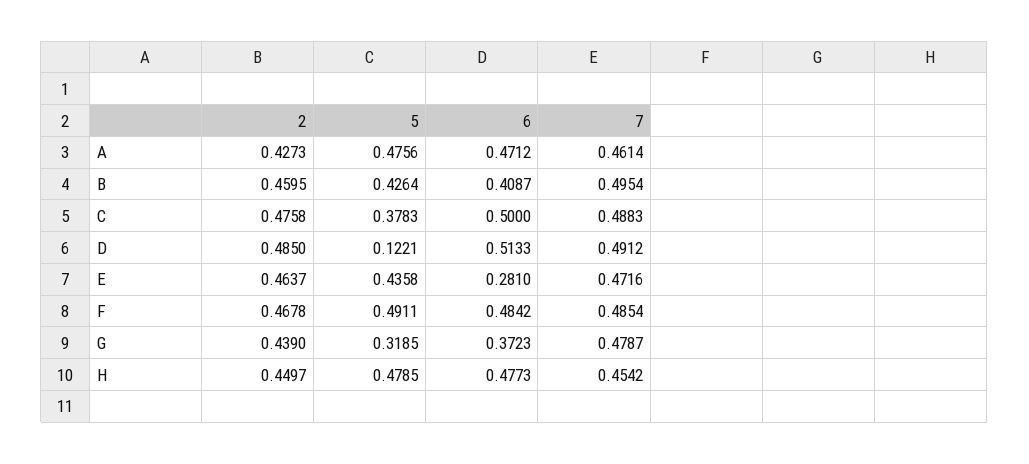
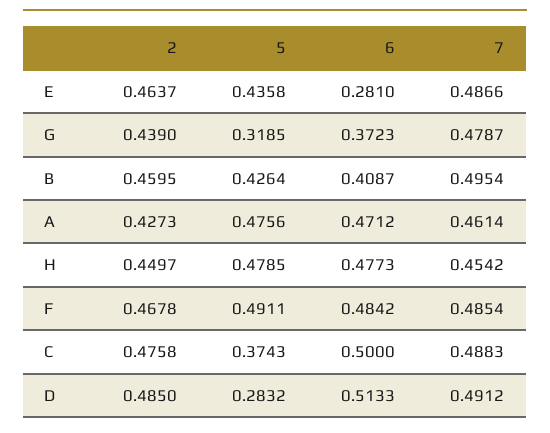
  {
    "2": {
      "A": 0.4273,
      "B": 0.4595,
      "C": 0.4758,
      "D": 0.485,
      "E": 0.4637,
      "F": 0.4678,
      "G": 0.439,
      "H": 0.4497
    },
    "5": {
      "A": 0.4756,
      "B": 0.4264,
-     "C": 0.3783,
+     "C": 0.3743,
-     "D": 0.1221,
+     "D": 0.2832,
      "E": 0.4358,
      "F": 0.4911,
      "G": 0.3185,
      "H": 0.4785
    },
    "6": {
      "A": 0.4712,
      "B": 0.4087,
      "C": 0.5,
      "D": 0.5133,
      "E": 0.281,
      "F": 0.4842,
      "G": 0.3723,
      "H": 0.4773
    },
    "7": {
      "A": 0.4614,
      "B": 0.4954,
      "C": 0.4883,
      "D": 0.4912,
-     "E": 0.4716,
+     "E": 0.4866,
      "F": 0.4854,
      "G": 0.4787,
      "H": 0.4542
    }
  }

